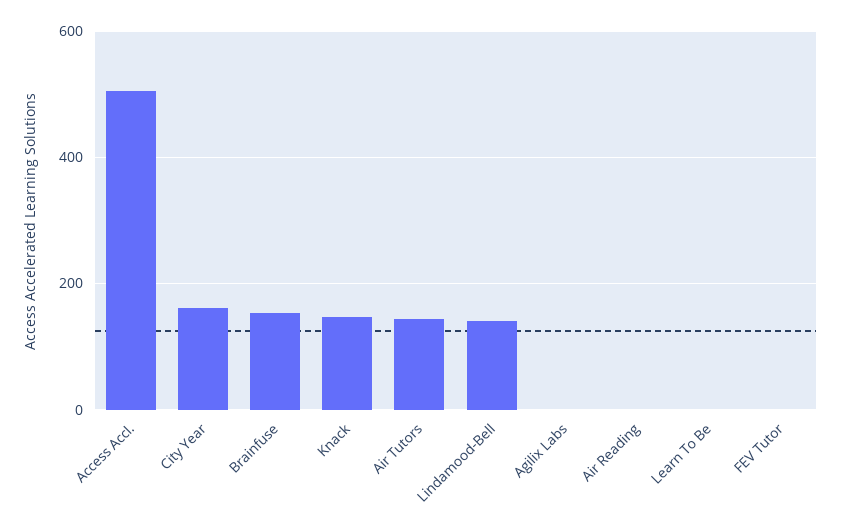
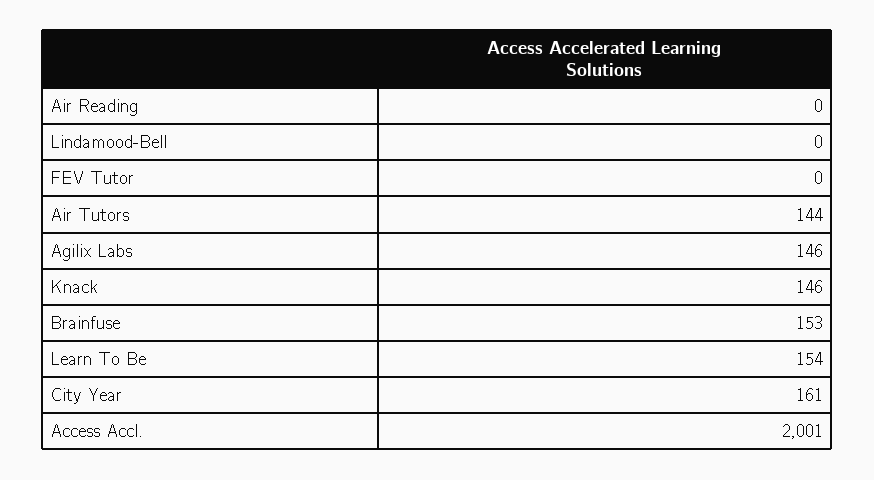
  {
-   "Access Accl.": 500,
+   "Access Accl.": 2001,
    "City Year": 161,
    "Brainfuse": 153,
    "Knack": 146,
    "Air Tutors": 144,
-   "Lindamood-Bell": 140,
+   "Lindamood-Bell": 0,
-   "Agilix Labs": 0,
+   "Agilix Labs": 146,
    "Air Reading": 0,
-   "Learn To Be": 0,
+   "Learn To Be": 154,
    "FEV Tutor": 0
  }

